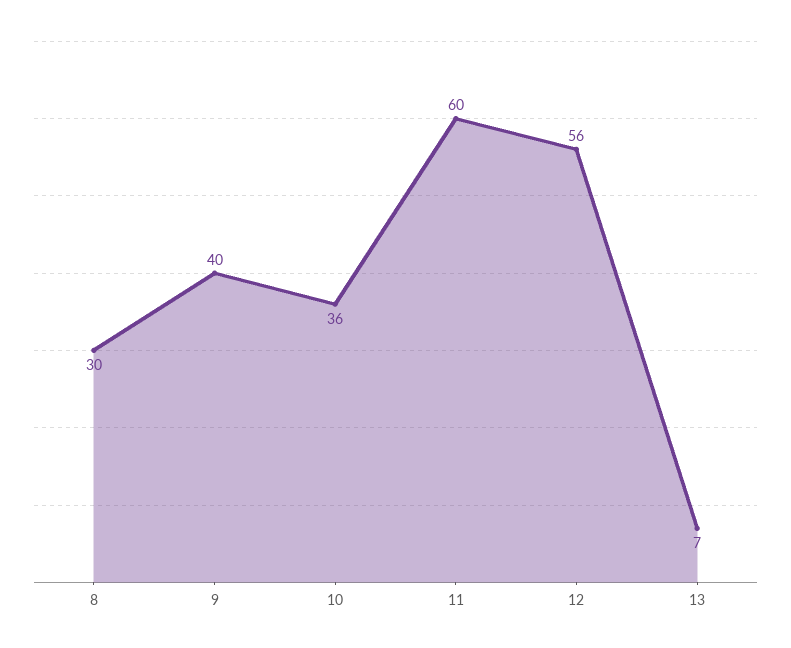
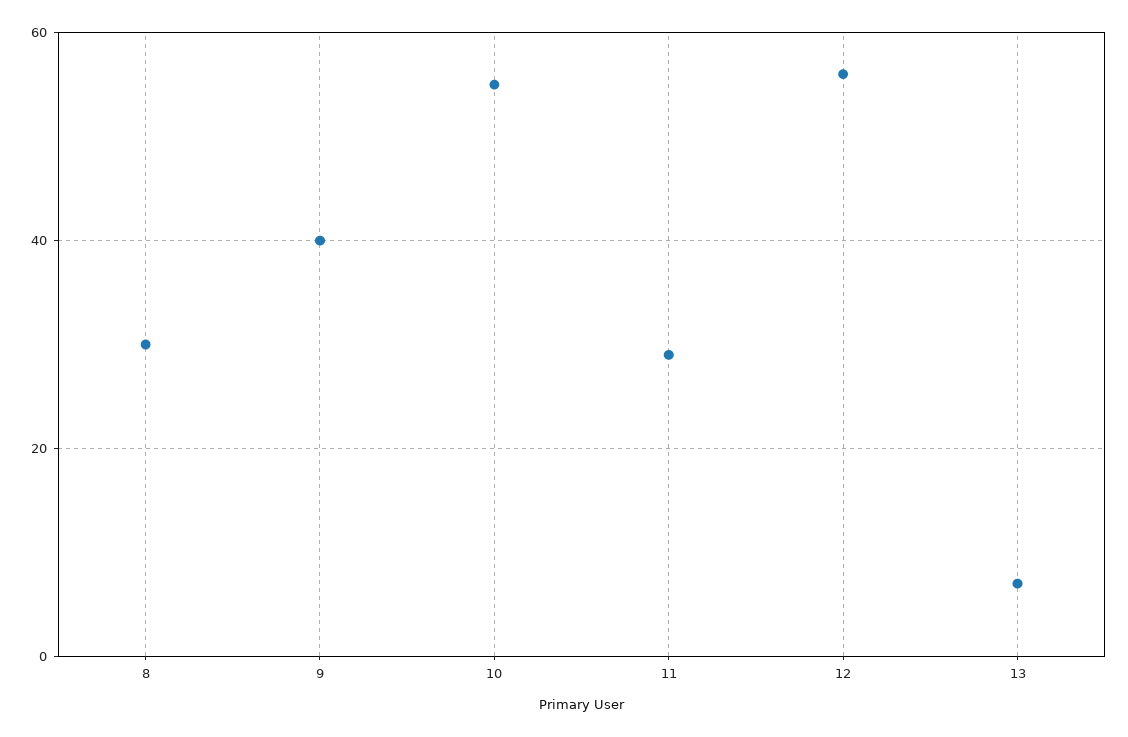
  {
    "8": 30,
    "9": 40,
-   "10": 36,
+   "10": 55,
-   "11": 60,
+   "11": 30,
    "12": 56,
    "13": 7
  }

